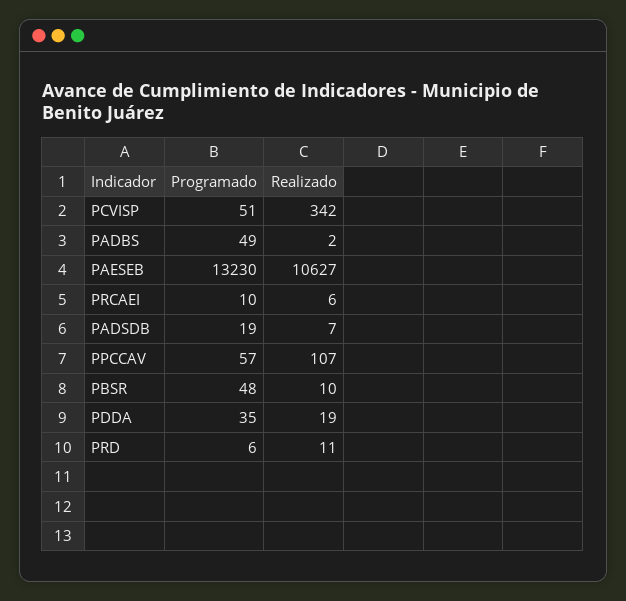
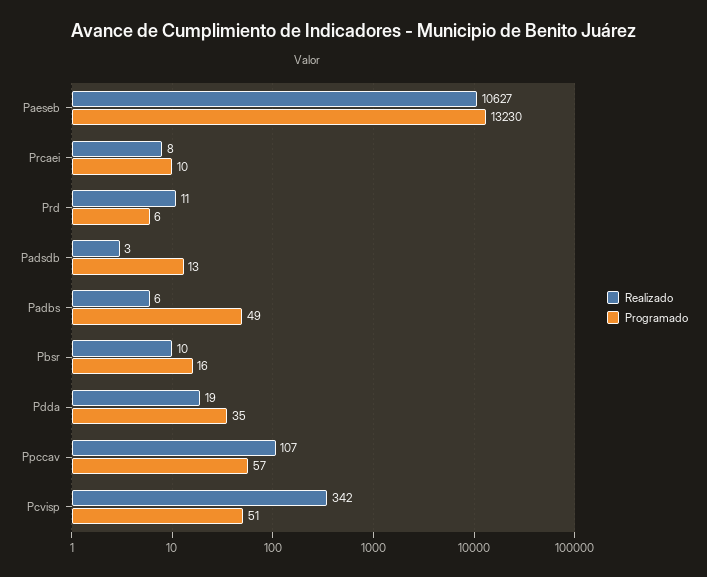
  {
    "Programado": {
      "PCVISP": 51,
      "PADBS": 49,
      "PAESEB": 13230,
      "PRCAEI": 10,
-     "PADSDB": 19,
+     "PADSDB": 13,
      "PPCCAV": 57,
-     "PBSR": 48,
+     "PBSR": 16,
      "PDDA": 35,
      "PRD": 6
    },
    "Realizado": {
      "PCVISP": 342,
-     "PADBS": 2,
+     "PADBS": 6,
      "PAESEB": 10627,
-     "PRCAEI": 6,
+     "PRCAEI": 8,
-     "PADSDB": 7,
+     "PADSDB": 3,
      "PPCCAV": 107,
      "PBSR": 10,
      "PDDA": 19,
      "PRD": 11
    }
  }

